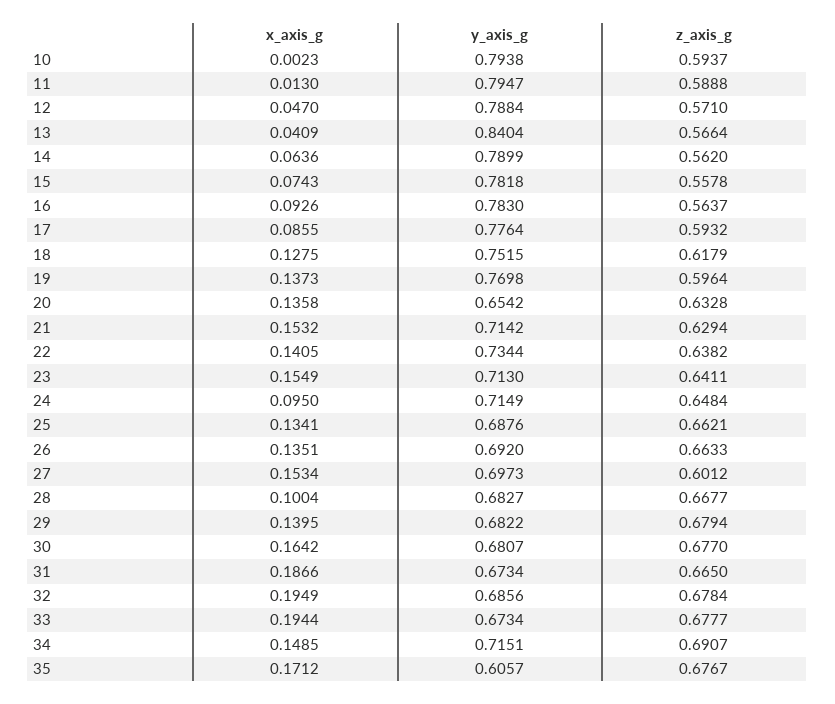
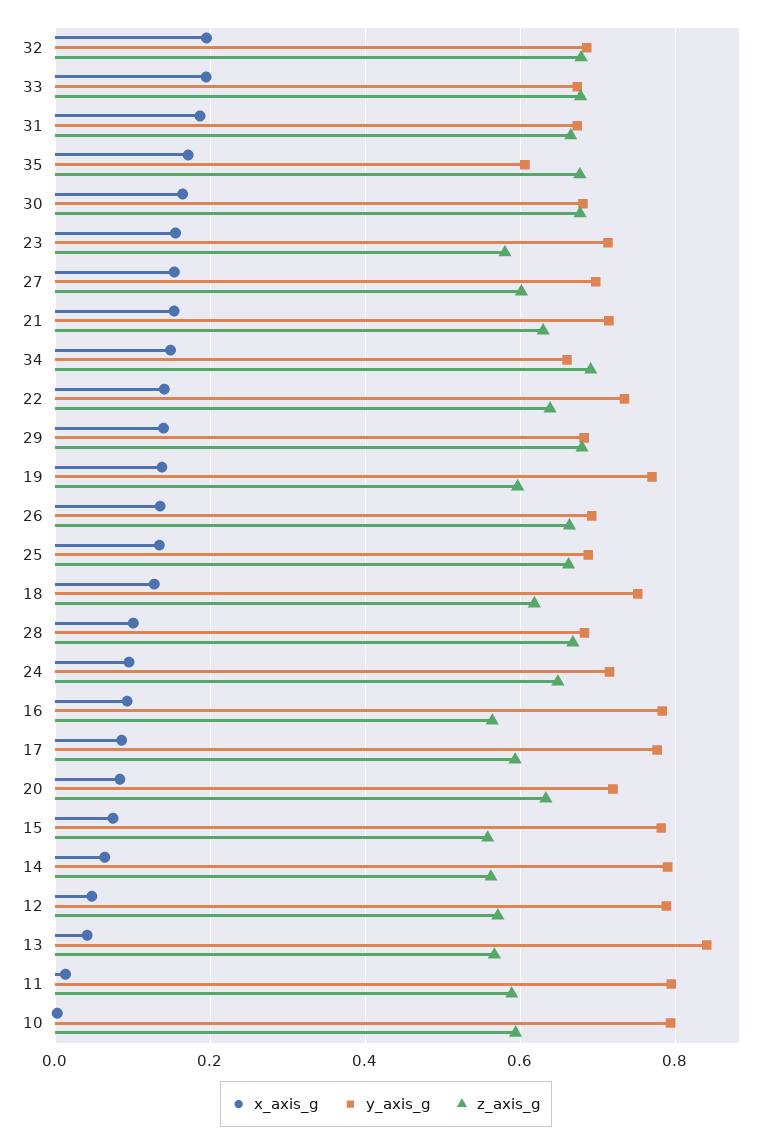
  {
    "x_axis_g": {
      "10": 0.0023,
      "11": 0.013,
      "12": 0.047,
      "13": 0.0409,
      "14": 0.0636,
      "15": 0.0743,
      "16": 0.0926,
      "17": 0.0855,
      "18": 0.1275,
      "19": 0.1373,
-     "20": 0.1358,
+     "20": 0.08,
      "21": 0.1532,
      "22": 0.1405,
      "23": 0.1549,
      "24": 0.095,
      "25": 0.1341,
      "26": 0.1351,
      "27": 0.1534,
      "28": 0.1004,
      "29": 0.1395,
      "30": 0.1642,
      "31": 0.1866,
      "32": 0.1949,
      "33": 0.1944,
      "34": 0.1485,
      "35": 0.1712
    },
    "y_axis_g": {
      "10": 0.7938,
      "11": 0.7947,
      "12": 0.7884,
      "13": 0.8404,
      "14": 0.7899,
      "15": 0.7818,
      "16": 0.783,
      "17": 0.7764,
      "18": 0.7515,
      "19": 0.7698,
-     "20": 0.6542,
+     "20": 0.72,
      "21": 0.7142,
      "22": 0.7344,
      "23": 0.713,
      "24": 0.7149,
      "25": 0.6876,
      "26": 0.692,
      "27": 0.6973,
      "28": 0.6827,
      "29": 0.6822,
      "30": 0.6807,
      "31": 0.6734,
      "32": 0.6856,
      "33": 0.6734,
-     "34": 0.7151,
+     "34": 0.66,
      "35": 0.6057
    },
    "z_axis_g": {
      "10": 0.5937,
      "11": 0.5888,
      "12": 0.571,
      "13": 0.5664,
      "14": 0.562,
      "15": 0.5578,
      "16": 0.5637,
      "17": 0.5932,
      "18": 0.6179,
      "19": 0.5964,
      "20": 0.6328,
      "21": 0.6294,
      "22": 0.6382,
-     "23": 0.6411,
+     "23": 0.58,
      "24": 0.6484,
      "25": 0.6621,
      "26": 0.6633,
      "27": 0.6012,
      "28": 0.6677,
      "29": 0.6794,
      "30": 0.677,
      "31": 0.665,
      "32": 0.6784,
      "33": 0.6777,
      "34": 0.6907,
      "35": 0.6767
    }
  }

